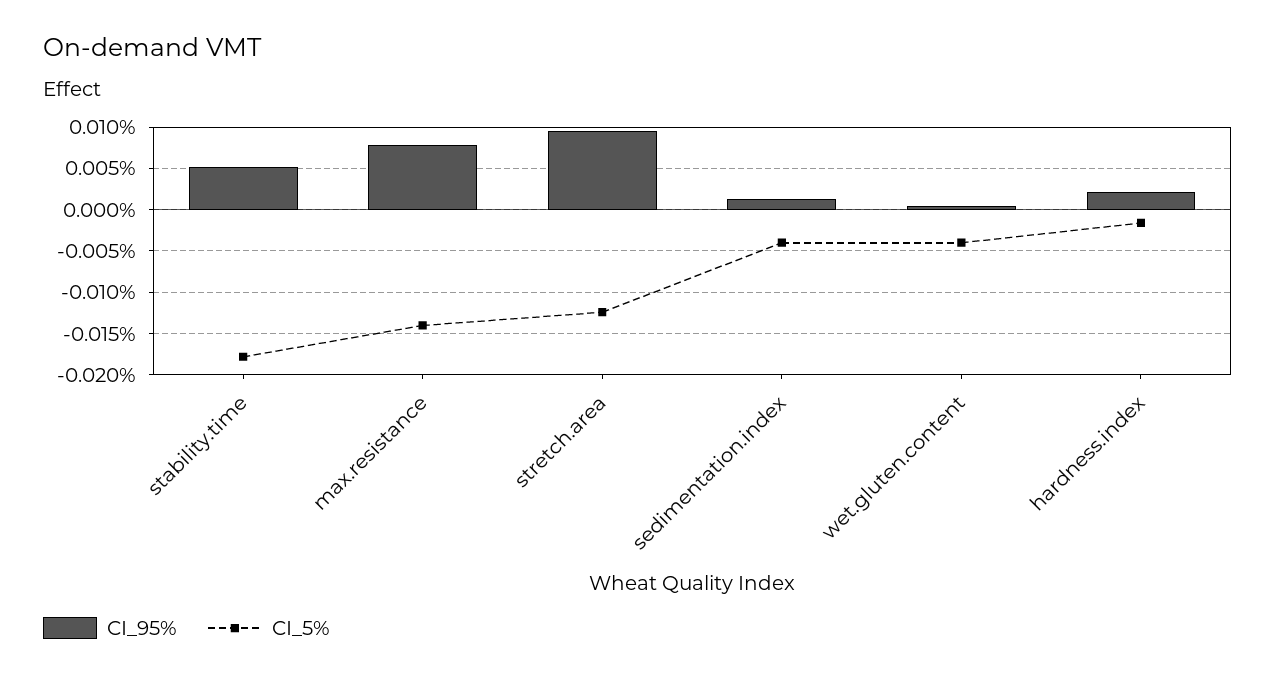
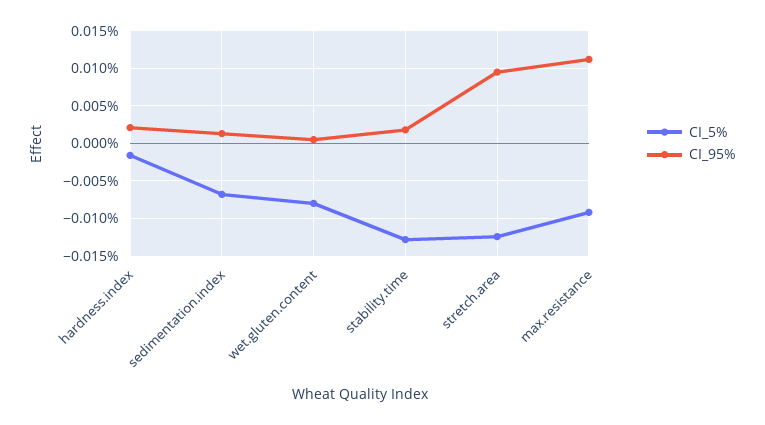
  {
    "CI_95%": {
-     "stability.time": 0.005,
+     "stability.time": 0.002,
-     "max.resistance": 0.008,
+     "max.resistance": 0.011,
      "stretch.area": 0.01,
      "sedimentation.index": 0.001,
      "wet.gluten.content": 0.001,
      "hardness.index": 0.002
    },
    "CI_5%": {
-     "stability.time": -0.018,
+     "stability.time": -0.013,
-     "max.resistance": -0.014,
+     "max.resistance": -0.009,
      "stretch.area": -0.012,
-     "sedimentation.index": -0.004,
+     "sedimentation.index": -0.007,
-     "wet.gluten.content": -0.004,
+     "wet.gluten.content": -0.008,
      "hardness.index": -0.002
    }
  }

